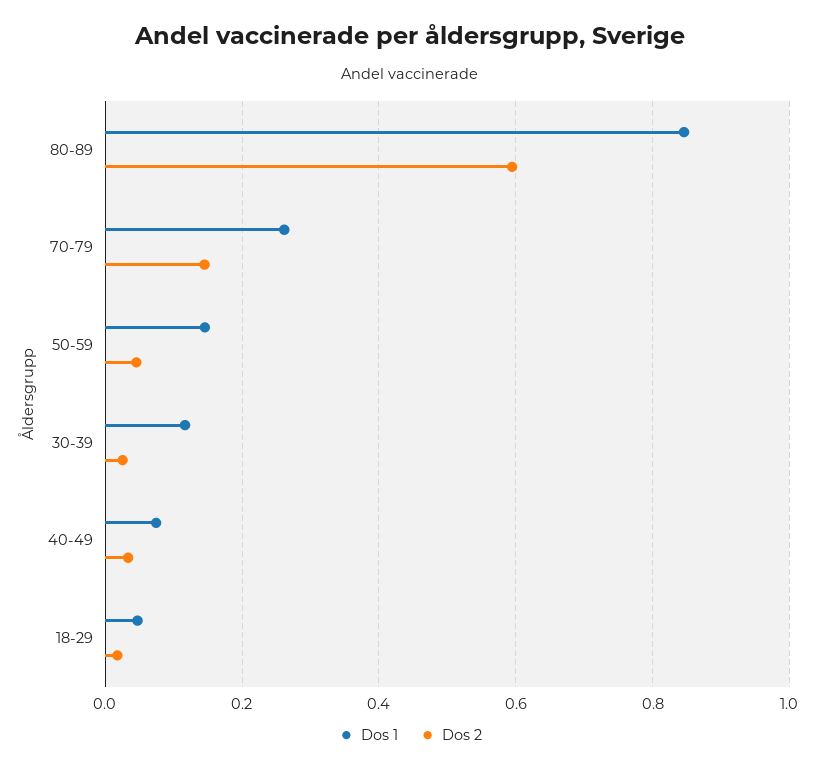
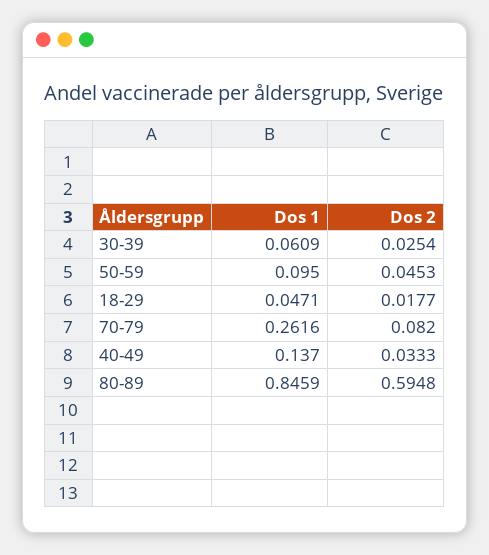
  {
    "Dos 1": {
      "80-89": 0.8459,
      "70-79": 0.2616,
-     "50-59": 0.14,
+     "50-59": 0.095,
-     "30-39": 0.12,
+     "30-39": 0.0609,
-     "40-49": 0.08,
+     "40-49": 0.137,
      "18-29": 0.0471
    },
    "Dos 2": {
      "80-89": 0.5948,
-     "70-79": 0.14,
+     "70-79": 0.082,
      "50-59": 0.0453,
      "30-39": 0.0254,
      "40-49": 0.0333,
      "18-29": 0.0177
    }
  }

